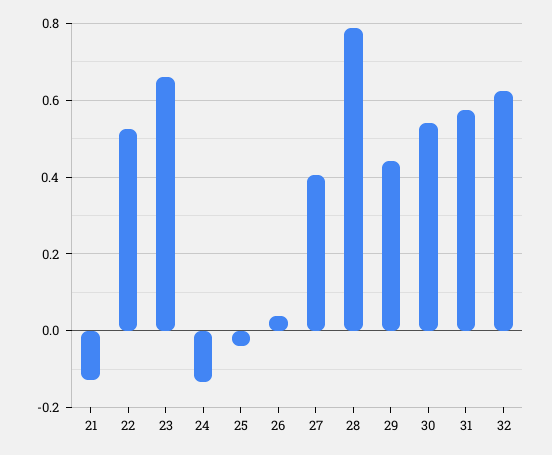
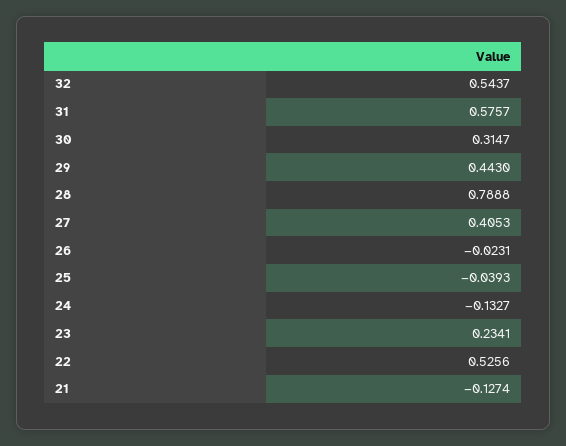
  {
    "21": -0.1274,
    "22": 0.5256,
-   "23": 0.66,
+   "23": 0.2341,
    "24": -0.1327,
    "25": -0.0393,
-   "26": 0.04,
+   "26": -0.0231,
    "27": 0.4053,
    "28": 0.7888,
    "29": 0.443,
-   "30": 0.54,
+   "30": 0.3147,
    "31": 0.5757,
-   "32": 0.62
+   "32": 0.5437
  }

